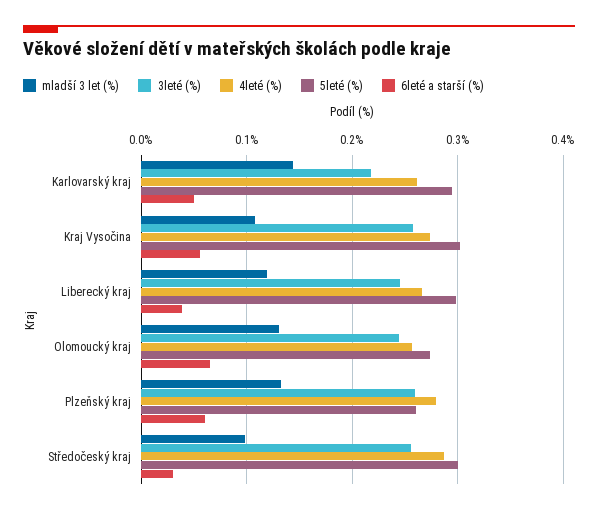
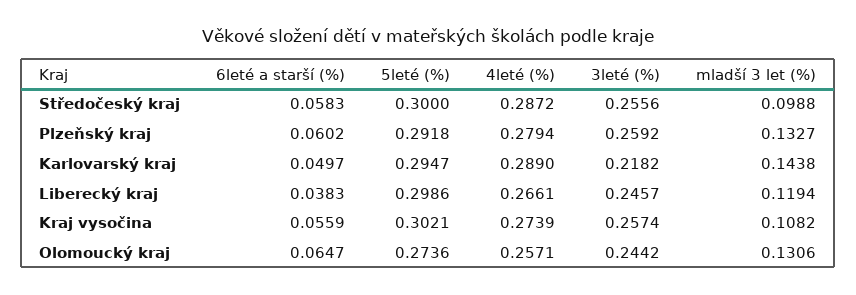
  {
    "mladší 3 let (%)": {
      "Karlovarský kraj": 0.1438,
      "Kraj Vysočina": 0.1082,
      "Liberecký kraj": 0.1194,
      "Olomoucký kraj": 0.1306,
      "Plzeňský kraj": 0.1327,
      "Středočeský kraj": 0.0988
    },
    "3leté (%)": {
      "Karlovarský kraj": 0.2182,
      "Kraj Vysočina": 0.2574,
      "Liberecký kraj": 0.2457,
      "Olomoucký kraj": 0.2442,
      "Plzeňský kraj": 0.2592,
      "Středočeský kraj": 0.2556
    },
    "4leté (%)": {
-     "Karlovarský kraj": 0.26,
+     "Karlovarský kraj": 0.289,
      "Kraj Vysočina": 0.2739,
      "Liberecký kraj": 0.2661,
      "Olomoucký kraj": 0.2571,
      "Plzeňský kraj": 0.2794,
      "Středočeský kraj": 0.2872
    },
    "5leté (%)": {
      "Karlovarský kraj": 0.2947,
      "Kraj Vysočina": 0.3021,
      "Liberecký kraj": 0.2986,
      "Olomoucký kraj": 0.2736,
-     "Plzeňský kraj": 0.26,
+     "Plzeňský kraj": 0.2918,
      "Středočeský kraj": 0.3
    },
    "6leté a starší (%)": {
      "Karlovarský kraj": 0.0497,
      "Kraj Vysočina": 0.0559,
      "Liberecký kraj": 0.0383,
      "Olomoucký kraj": 0.0647,
      "Plzeňský kraj": 0.0602,
-     "Středočeský kraj": 0.03
+     "Středočeský kraj": 0.0583
    }
  }

